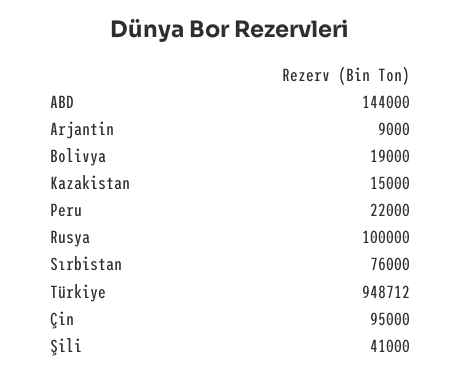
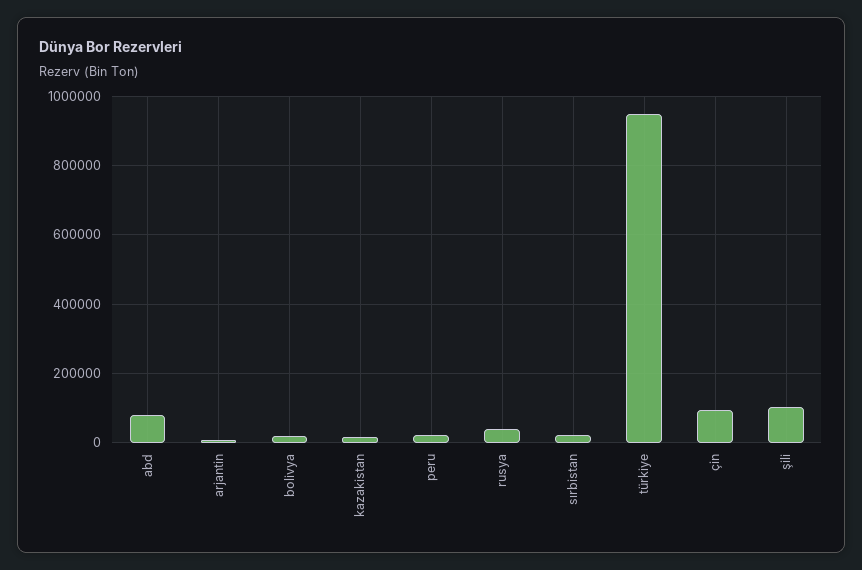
  {
-   "ABD": 144000,
+   "ABD": 80000,
    "Arjantin": 9000,
    "Bolivya": 19000,
    "Kazakistan": 15000,
    "Peru": 22000,
-   "Rusya": 100000,
+   "Rusya": 40000,
-   "Sırbistan": 76000,
+   "Sırbistan": 20000,
    "Türkiye": 948712,
    "Çin": 95000,
-   "Şili": 41000
+   "Şili": 100000
  }

